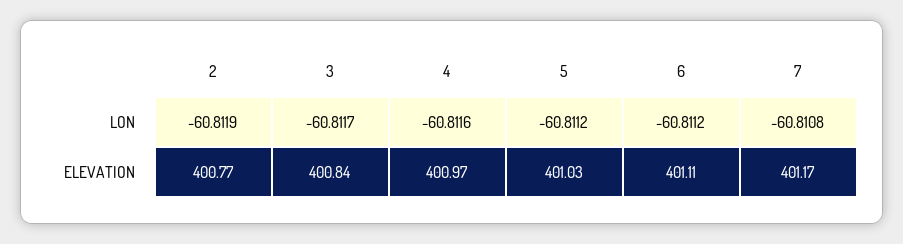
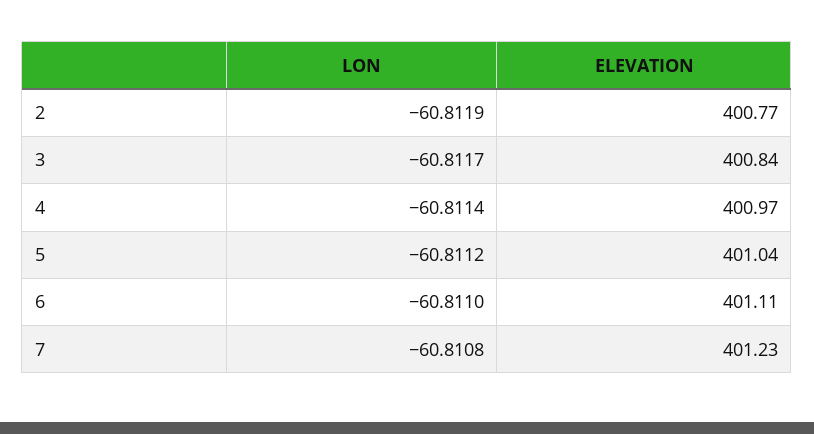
  {
    "2": {
      "LON": -60.8119,
      "ELEVATION": 400.77
    },
    "3": {
      "LON": -60.8117,
      "ELEVATION": 400.84
    },
    "4": {
-     "LON": -60.8116,
+     "LON": -60.8114,
      "ELEVATION": 400.97
    },
    "5": {
      "LON": -60.8112,
-     "ELEVATION": 401.03
+     "ELEVATION": 401.04
    },
    "6": {
-     "LON": -60.8112,
+     "LON": -60.811,
      "ELEVATION": 401.11
    },
    "7": {
      "LON": -60.8108,
-     "ELEVATION": 401.17
+     "ELEVATION": 401.23
    }
  }

